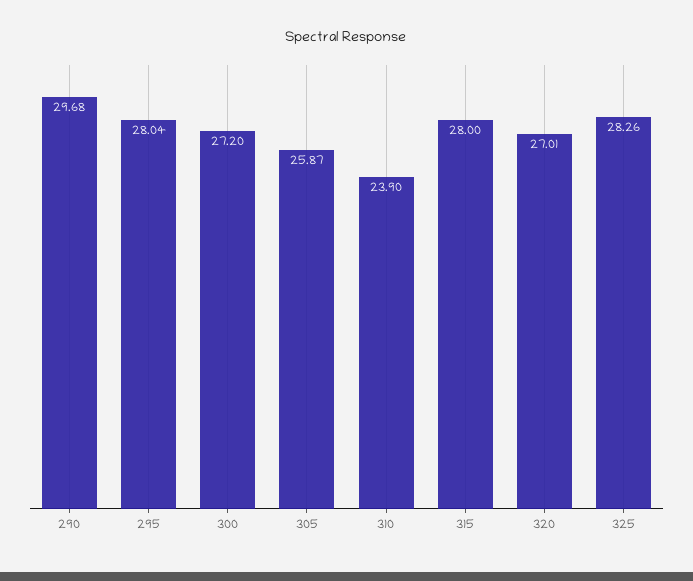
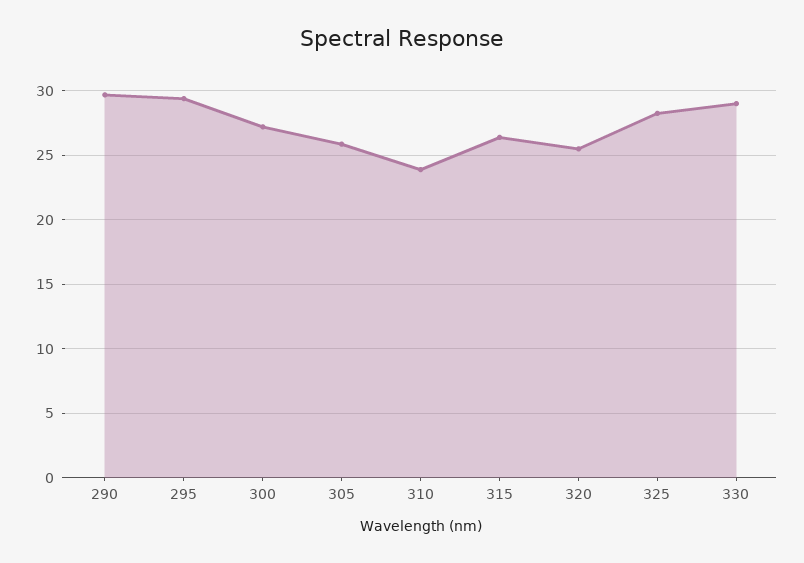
  {
    "290": 29.68,
-   "295": 28.04,
+   "295": 29.5,
    "300": 27.2,
    "305": 25.87,
    "310": 23.9,
-   "315": 28,
+   "315": 26.5,
-   "320": 27.01,
+   "320": 25.5,
-   "325": 28.26
+   "325": 28.26,
+   "330": 29
  }

